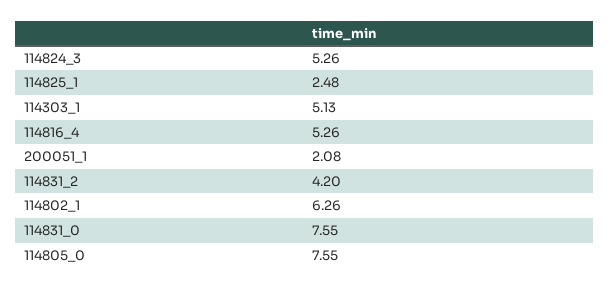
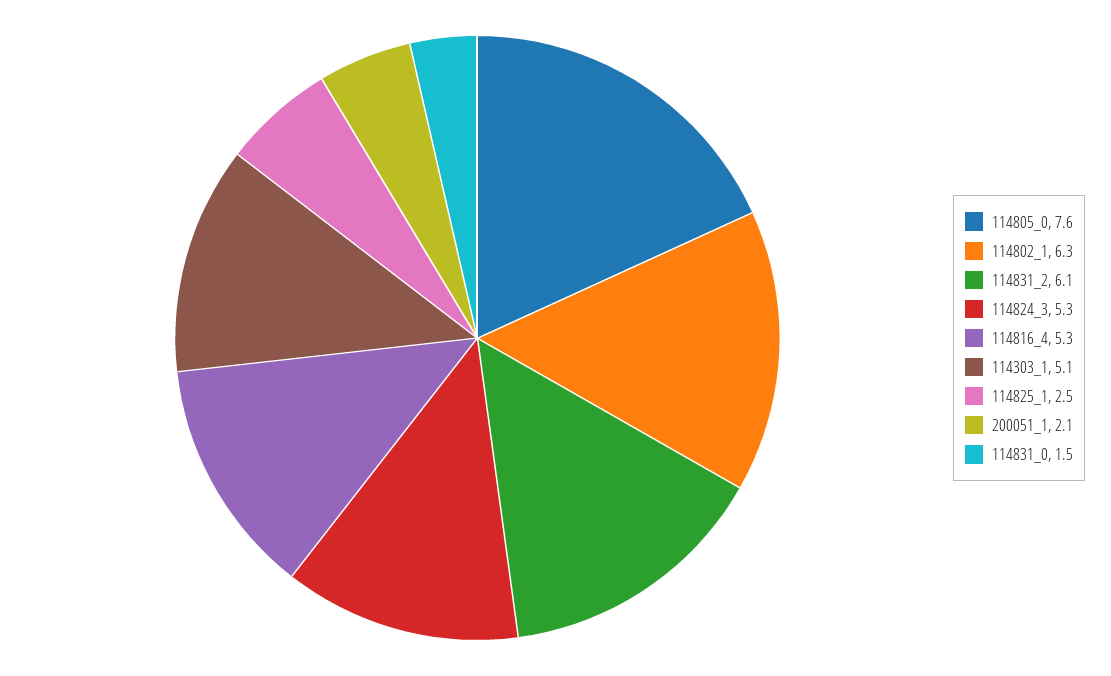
  {
    "114824_3": 5.26,
    "114825_1": 2.48,
    "114303_1": 5.13,
    "114816_4": 5.26,
    "200051_1": 2.08,
-   "114831_2": 4.2,
+   "114831_2": 6.1,
    "114802_1": 6.26,
-   "114831_0": 7.55,
+   "114831_0": 1.5,
    "114805_0": 7.55
  }

